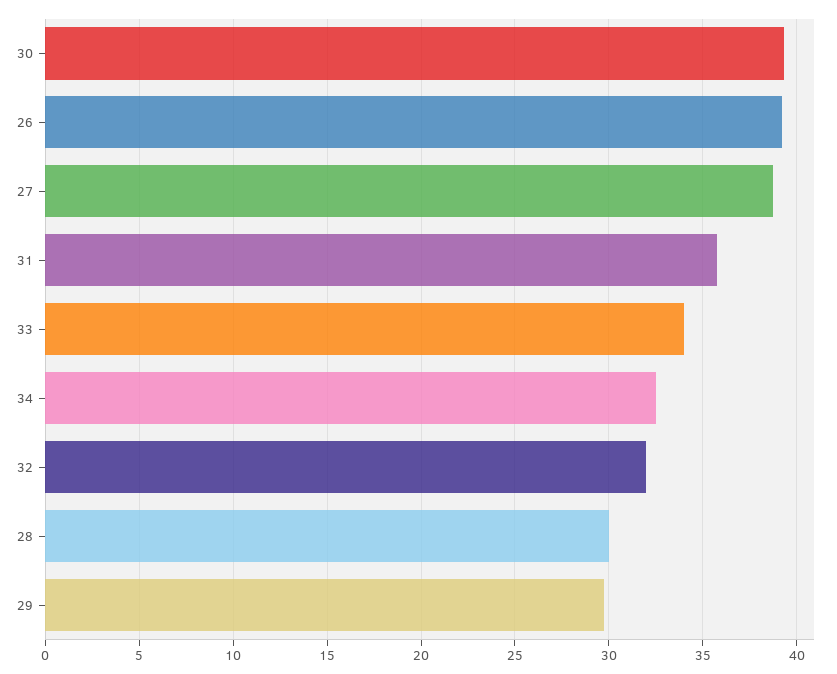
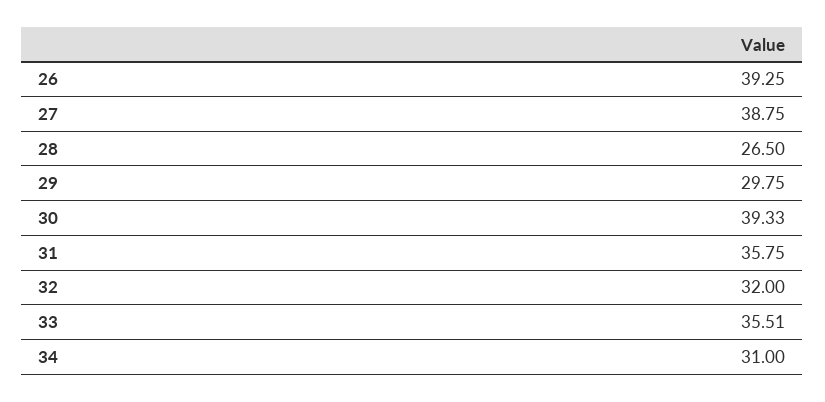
  {
    "30": 39.33,
    "26": 39.25,
    "27": 38.75,
    "31": 35.75,
-   "33": 34,
+   "33": 35.51,
-   "34": 32.5,
+   "34": 31,
    "32": 32,
-   "28": 30,
+   "28": 26.5,
    "29": 29.75
  }

